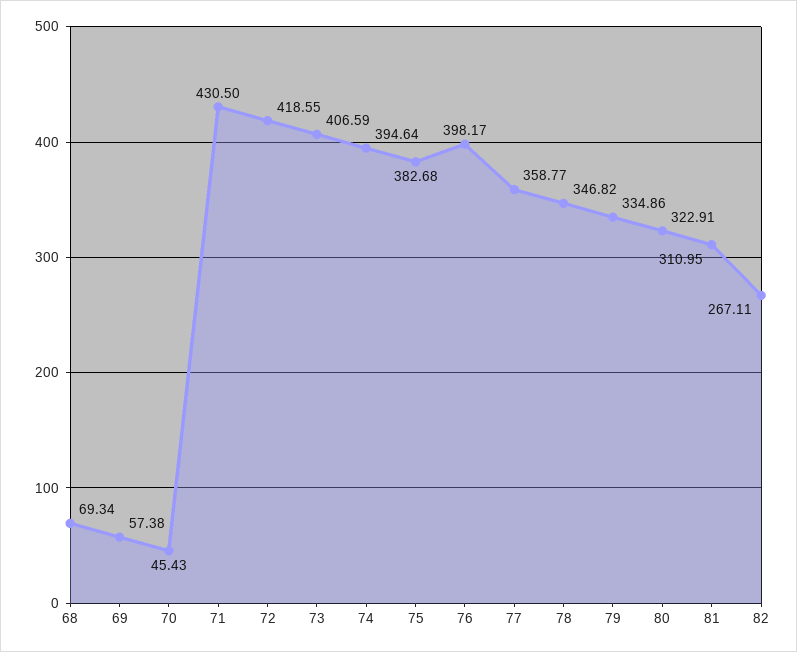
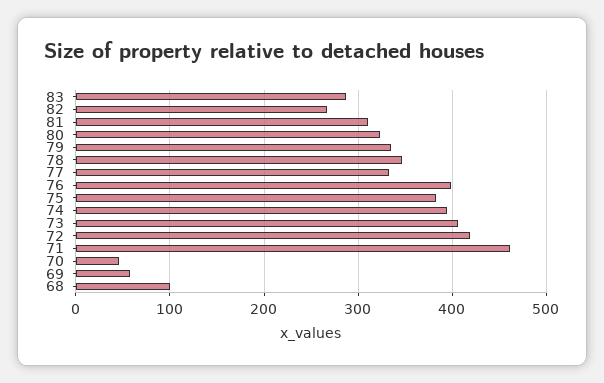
  {
-   "68": 69.34,
+   "68": 100,
    "69": 57.38,
    "70": 45.43,
-   "71": 430.5,
+   "71": 460,
    "72": 418.55,
    "73": 406.59,
    "74": 394.64,
    "75": 382.68,
    "76": 398.17,
-   "77": 358.77,
+   "77": 330,
    "78": 346.82,
    "79": 334.86,
    "80": 322.91,
    "81": 310.95,
-   "82": 267.11
+   "82": 267.11,
+   "83": 290
  }

